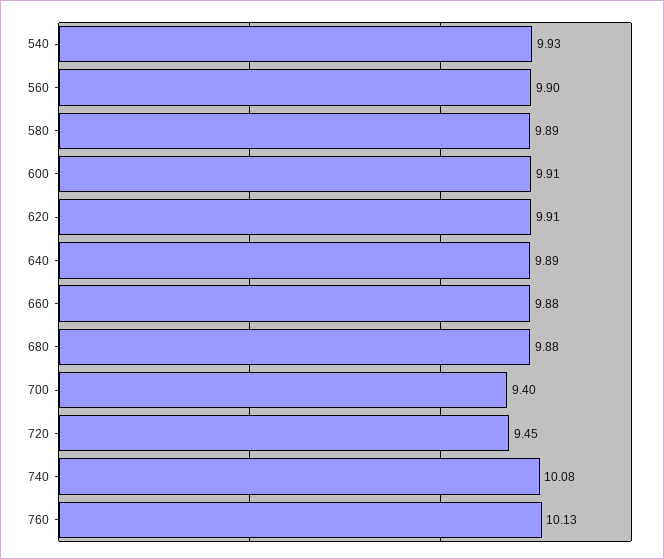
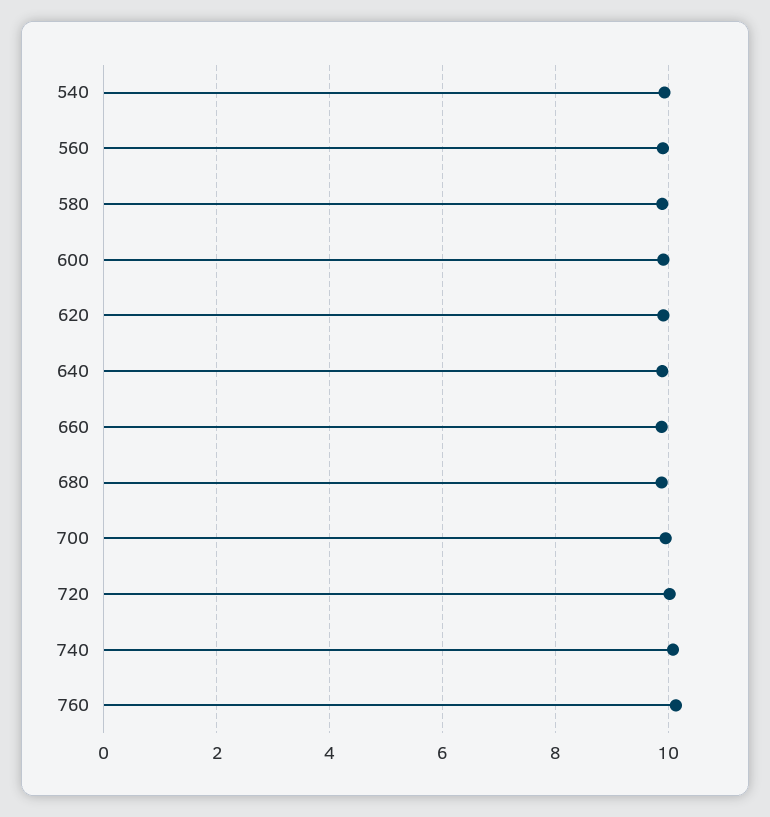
  {
    "540": 9.93,
    "560": 9.9,
    "580": 9.89,
    "600": 9.91,
    "620": 9.91,
    "640": 9.89,
    "660": 9.88,
    "680": 9.88,
-   "700": 9.4,
+   "700": 10,
-   "720": 9.45,
+   "720": 10,
    "740": 10.08,
    "760": 10.13
  }

